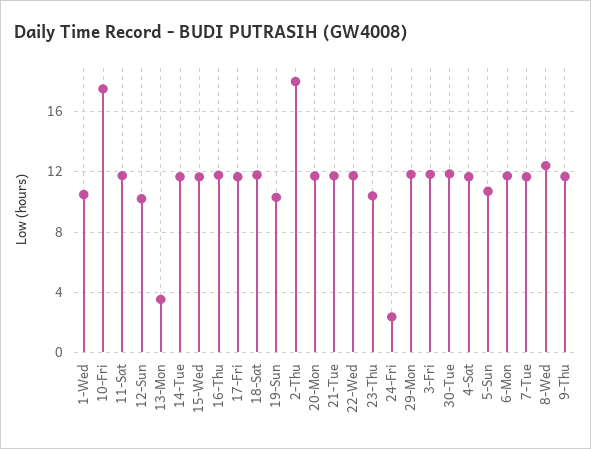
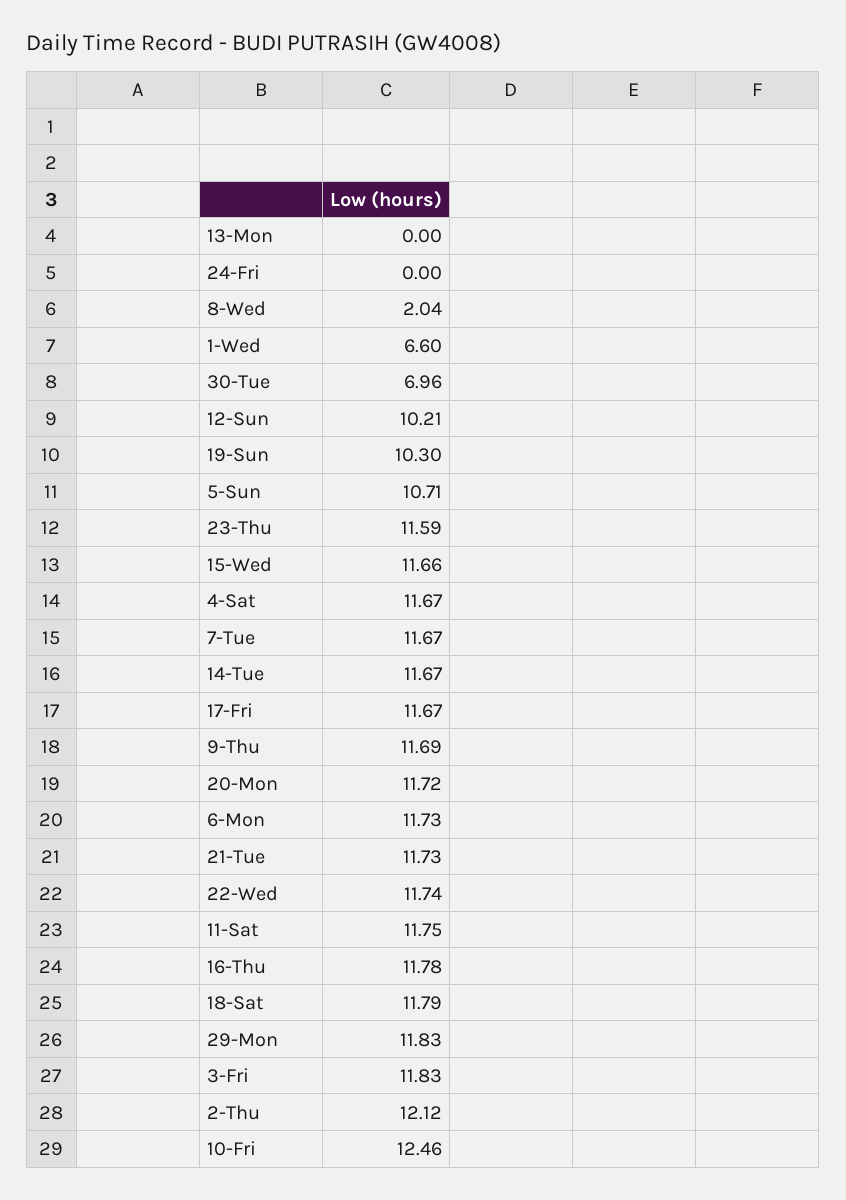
  {
-   "1-Wed": 10.5,
+   "1-Wed": 6.6,
-   "10-Fri": 17.5,
+   "10-Fri": 12.46,
    "11-Sat": 11.75,
    "12-Sun": 10.21,
-   "13-Mon": 3.5,
+   "13-Mon": 0,
    "14-Tue": 11.67,
    "15-Wed": 11.66,
    "16-Thu": 11.78,
    "17-Fri": 11.67,
    "18-Sat": 11.79,
    "19-Sun": 10.3,
-   "2-Thu": 18,
+   "2-Thu": 12.12,
    "20-Mon": 11.72,
    "21-Tue": 11.73,
    "22-Wed": 11.74,
-   "23-Thu": 10.5,
+   "23-Thu": 11.59,
-   "24-Fri": 2.5,
+   "24-Fri": 0,
    "29-Mon": 11.83,
    "3-Fri": 11.83,
-   "30-Tue": 12,
+   "30-Tue": 6.96,
    "4-Sat": 11.67,
    "5-Sun": 10.71,
    "6-Mon": 11.73,
    "7-Tue": 11.67,
-   "8-Wed": 12.5,
+   "8-Wed": 2.04,
    "9-Thu": 11.69
  }

